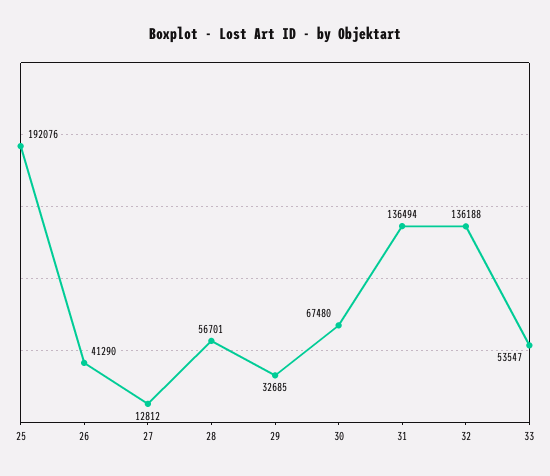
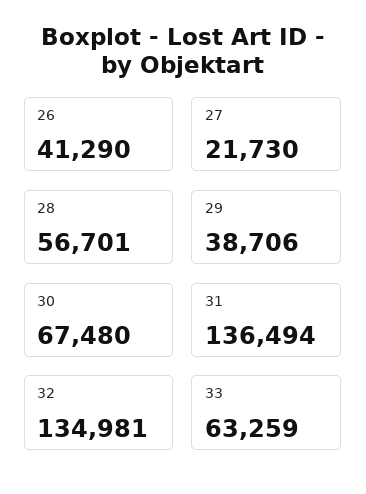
  {
-   "25": 192076,
    "26": 41290,
-   "27": 12812,
+   "27": 21730,
    "28": 56701,
-   "29": 32685,
+   "29": 38706,
    "30": 67480,
    "31": 136494,
-   "32": 136188,
+   "32": 134981,
-   "33": 53547
+   "33": 63259
  }

